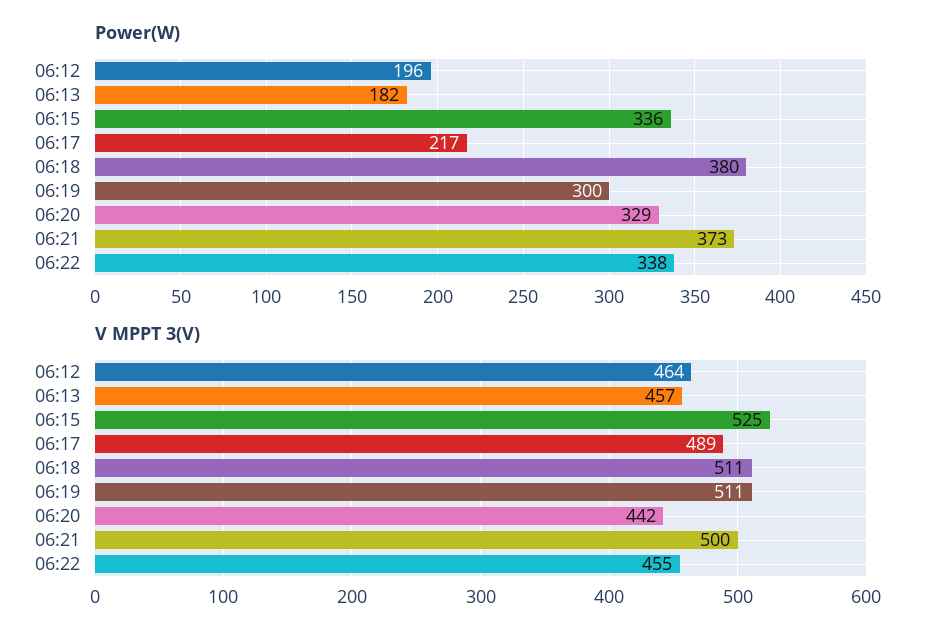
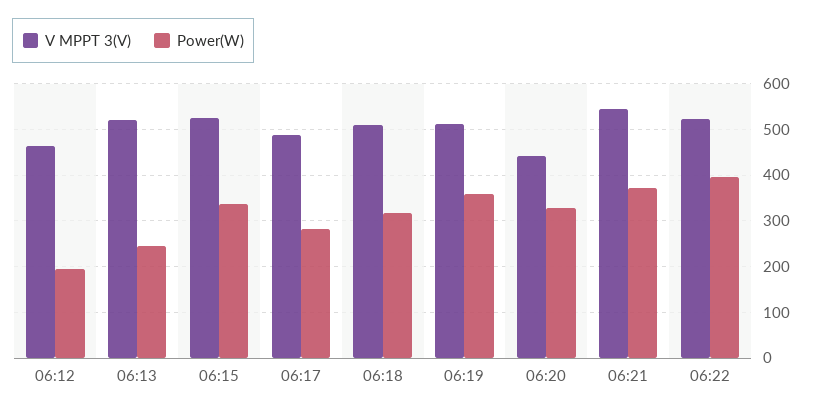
  {
    "Power(W)": {
      "06:12": 196,
-     "06:13": 182,
+     "06:13": 240,
      "06:15": 336,
-     "06:17": 217,
+     "06:17": 280,
-     "06:18": 380,
+     "06:18": 320,
-     "06:19": 300,
+     "06:19": 360,
      "06:20": 329,
      "06:21": 373,
-     "06:22": 338
+     "06:22": 400
    },
    "V MPPT 3(V)": {
      "06:12": 464,
-     "06:13": 457,
+     "06:13": 520,
      "06:15": 525,
      "06:17": 489,
      "06:18": 511,
      "06:19": 511,
      "06:20": 442,
-     "06:21": 500,
+     "06:21": 540,
-     "06:22": 455
+     "06:22": 520
    }
  }

